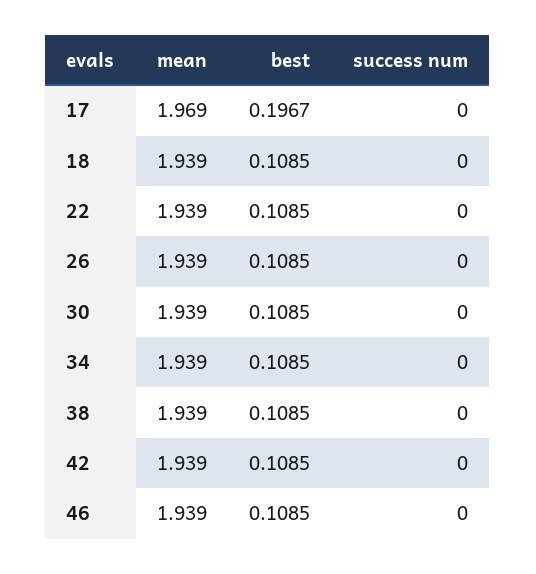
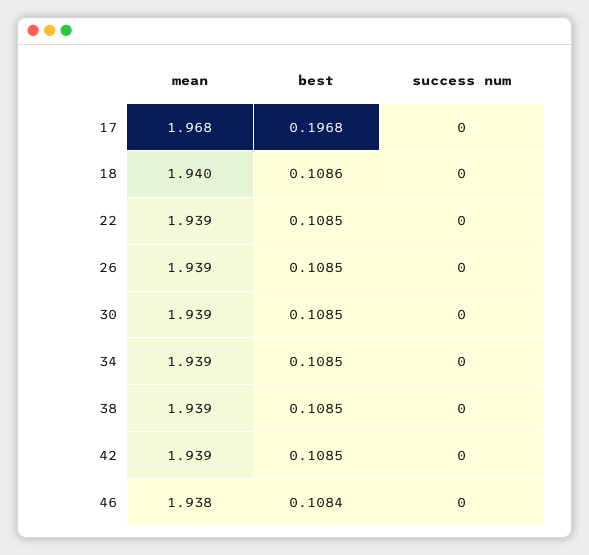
  {
    "mean": {
-     "17": 1.969,
+     "17": 1.968,
-     "18": 1.939,
+     "18": 1.94,
      "22": 1.939,
      "26": 1.939,
      "30": 1.939,
      "34": 1.939,
      "38": 1.939,
      "42": 1.939,
-     "46": 1.939
+     "46": 1.938
    },
    "best": {
-     "17": 0.1967,
+     "17": 0.1968,
-     "18": 0.1085,
+     "18": 0.1086,
      "22": 0.1085,
      "26": 0.1085,
      "30": 0.1085,
      "34": 0.1085,
      "38": 0.1085,
      "42": 0.1085,
-     "46": 0.1085
+     "46": 0.1084
    },
    "success num": {
      "17": 0,
      "18": 0,
      "22": 0,
      "26": 0,
      "30": 0,
      "34": 0,
      "38": 0,
      "42": 0,
      "46": 0
    }
  }

